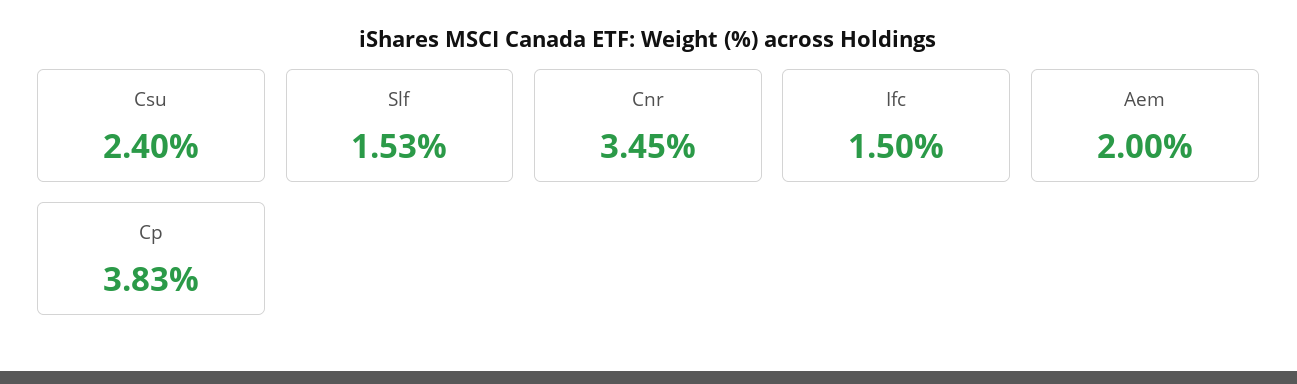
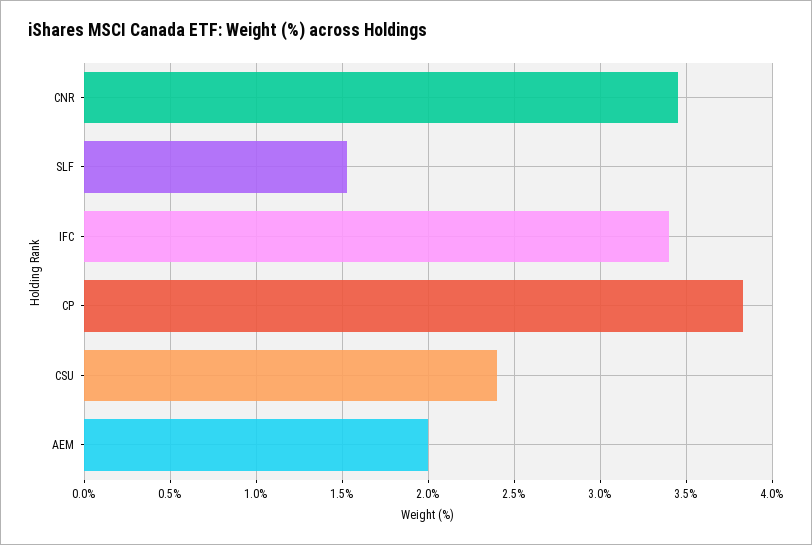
  {
    "Csu": 2.4,
    "Slf": 1.53,
    "Cnr": 3.45,
-   "Ifc": 1.5,
+   "Ifc": 3.4,
    "Aem": 2,
    "Cp": 3.83
  }

